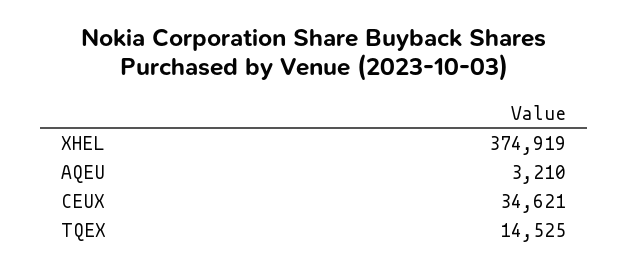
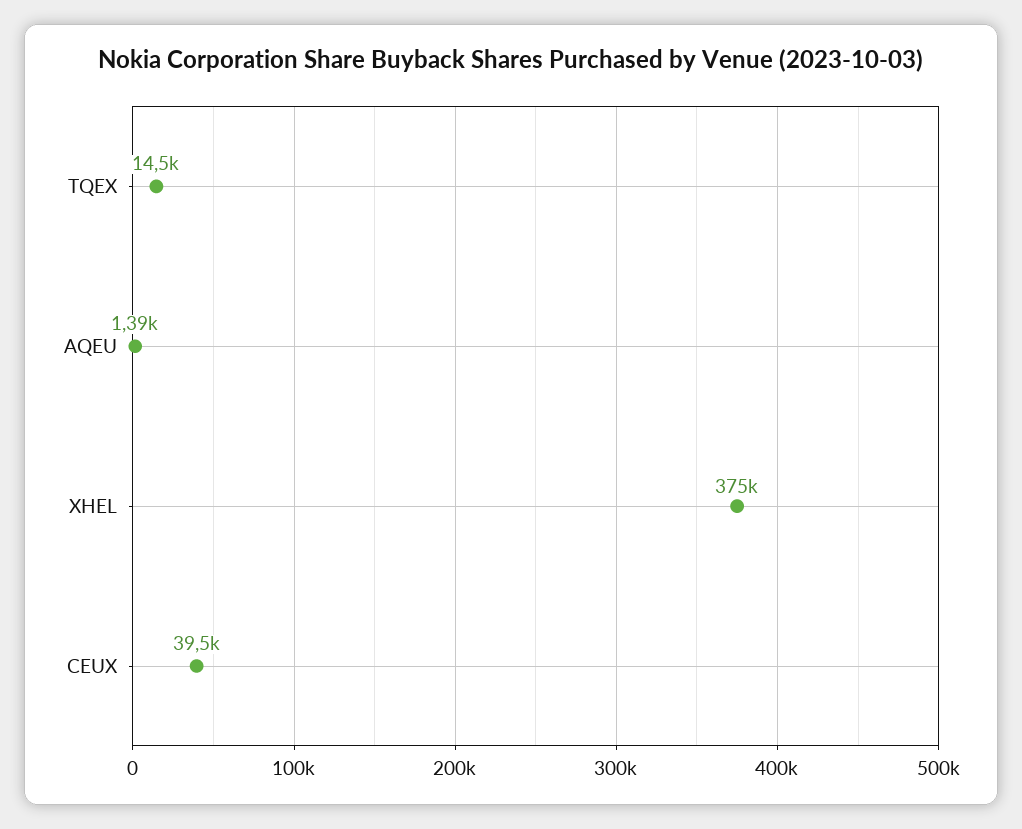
  {
    "XHEL": 374919,
-   "AQEU": 3210,
+   "AQEU": 1390,
-   "CEUX": 34621,
+   "CEUX": 39500,
    "TQEX": 14525
  }

